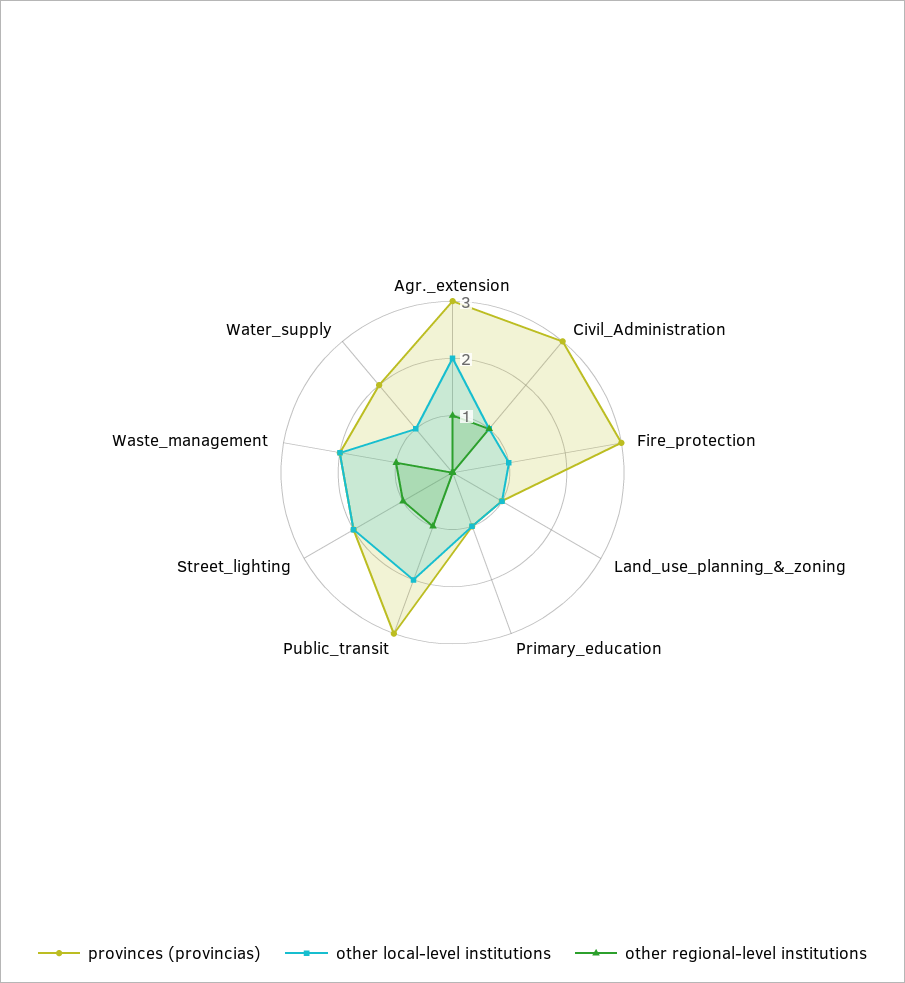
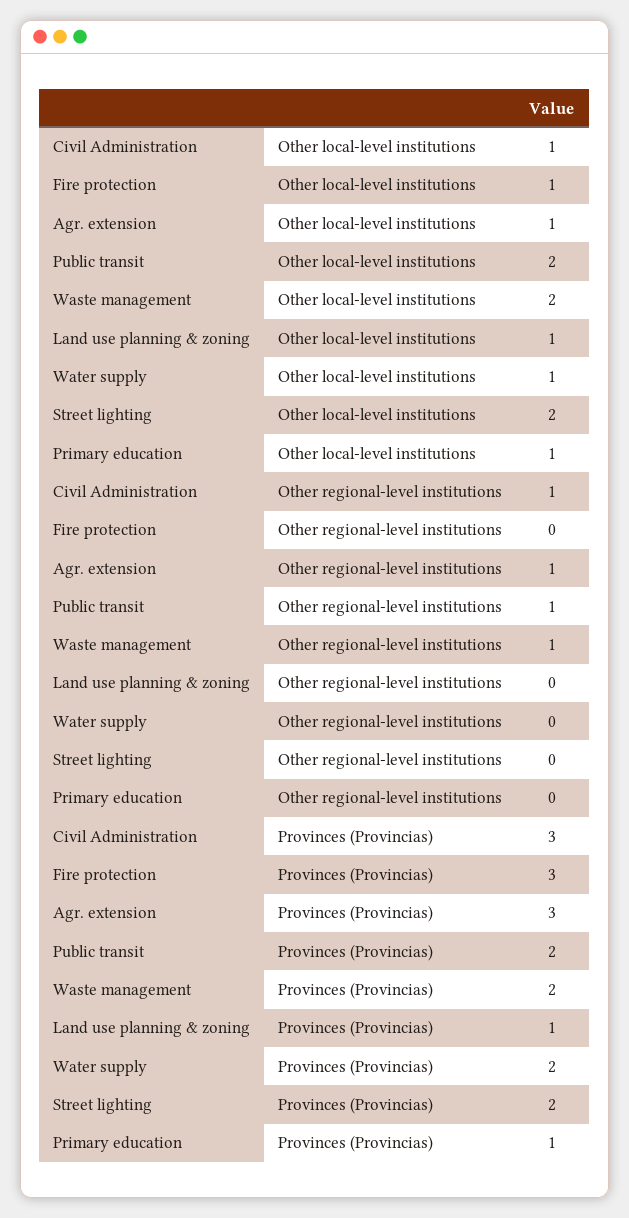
  {
    "provinces (provincias)": {
      "Agr._extension": 3,
      "Civil_Administration": 3,
      "Fire_protection": 3,
      "Land_use_planning_&_zoning": 1,
      "Primary_education": 1,
-     "Public_transit": 3,
+     "Public_transit": 2,
      "Street_lighting": 2,
      "Waste_management": 2,
      "Water_supply": 2
    },
    "other local-level institutions": {
-     "Agr._extension": 2,
+     "Agr._extension": 1,
      "Civil_Administration": 1,
      "Fire_protection": 1,
      "Land_use_planning_&_zoning": 1,
      "Primary_education": 1,
      "Public_transit": 2,
      "Street_lighting": 2,
      "Waste_management": 2,
      "Water_supply": 1
    },
    "other regional-level institutions": {
      "Agr._extension": 1,
      "Civil_Administration": 1,
      "Fire_protection": 0,
      "Land_use_planning_&_zoning": 0,
      "Primary_education": 0,
      "Public_transit": 1,
-     "Street_lighting": 1,
+     "Street_lighting": 0,
      "Waste_management": 1,
      "Water_supply": 0
    }
  }

